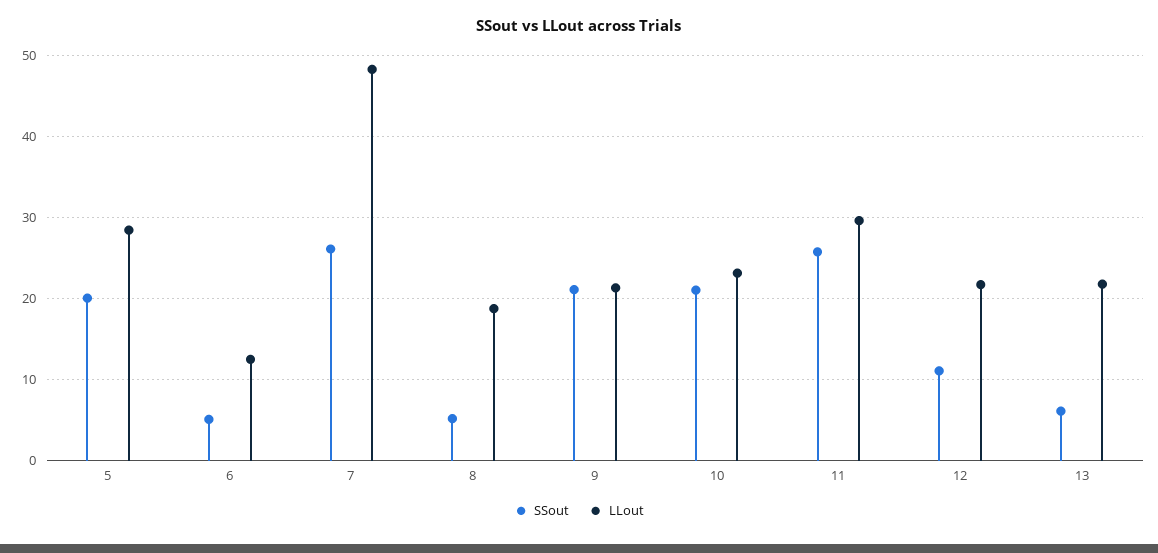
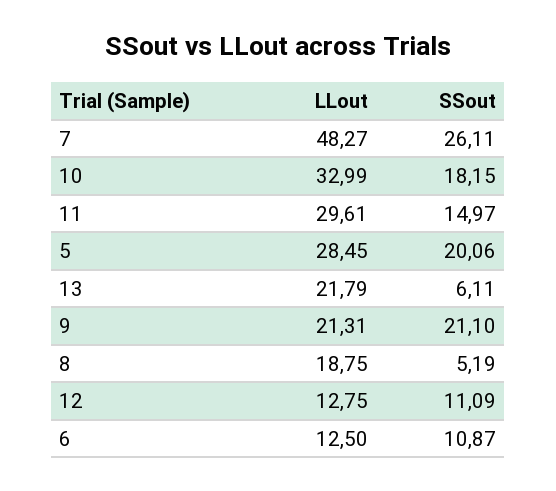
  {
    "SSout": {
      "5": 20.06,
-     "6": 5,
+     "6": 10.87,
      "7": 26.11,
      "8": 5.19,
      "9": 21.1,
-     "10": 21,
+     "10": 18.15,
-     "11": 26,
+     "11": 14.97,
      "12": 11.09,
      "13": 6.11
    },
    "LLout": {
      "5": 28.45,
      "6": 12.5,
      "7": 48.27,
      "8": 18.75,
      "9": 21.31,
-     "10": 23,
+     "10": 32.99,
      "11": 29.61,
-     "12": 22,
+     "12": 12.75,
      "13": 21.79
    }
  }

